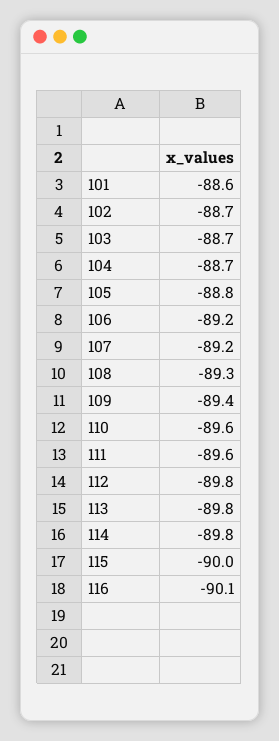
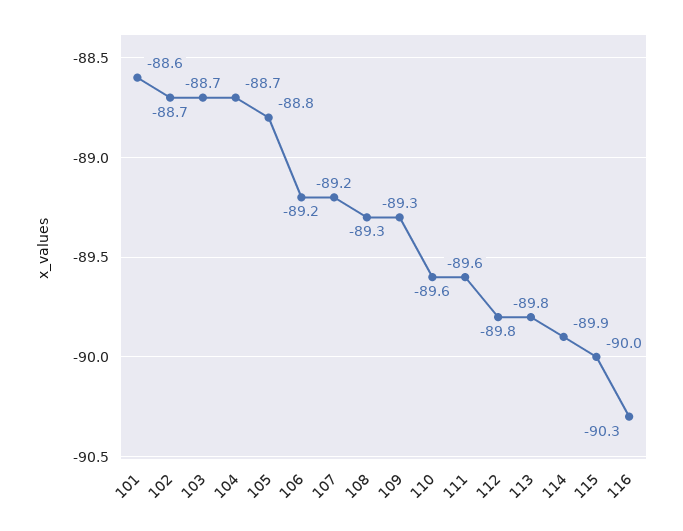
  {
    "101": -88.6,
    "102": -88.7,
    "103": -88.7,
    "104": -88.7,
    "105": -88.8,
    "106": -89.2,
    "107": -89.2,
    "108": -89.3,
-   "109": -89.4,
+   "109": -89.3,
    "110": -89.6,
    "111": -89.6,
    "112": -89.8,
    "113": -89.8,
-   "114": -89.8,
+   "114": -89.9,
    "115": -90,
-   "116": -90.1
+   "116": -90.3
  }

